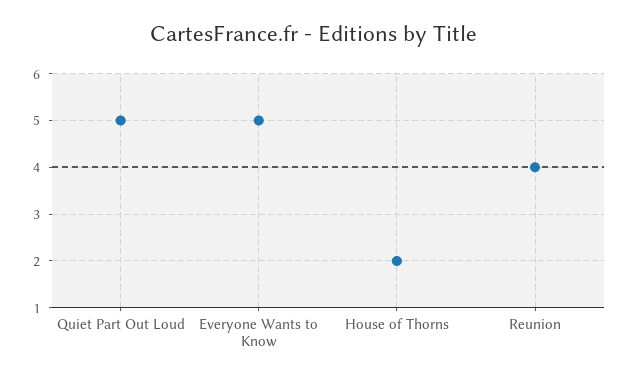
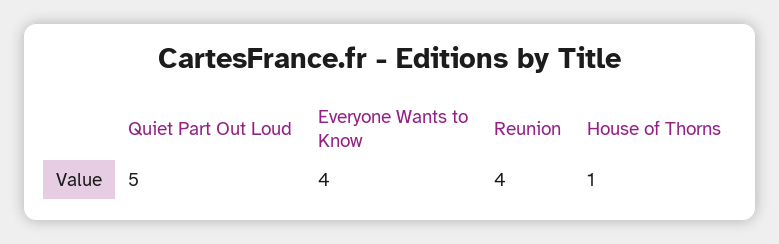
  {
    "Quiet Part Out Loud": 5,
-   "Everyone Wants to Know": 5,
+   "Everyone Wants to Know": 4,
-   "House of Thorns": 2,
+   "House of Thorns": 1,
    "Reunion": 4
  }

